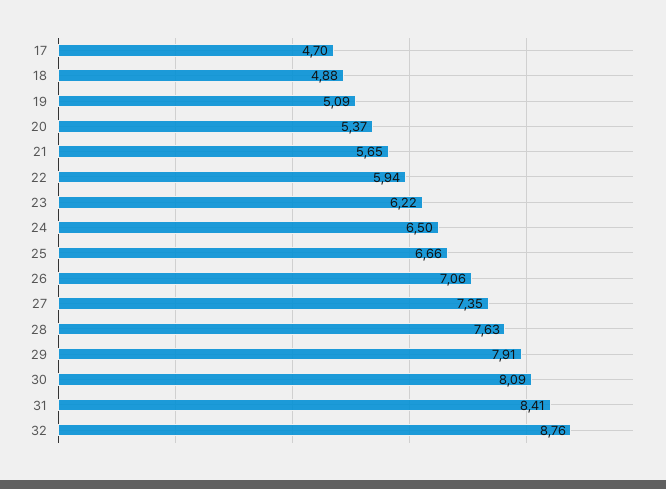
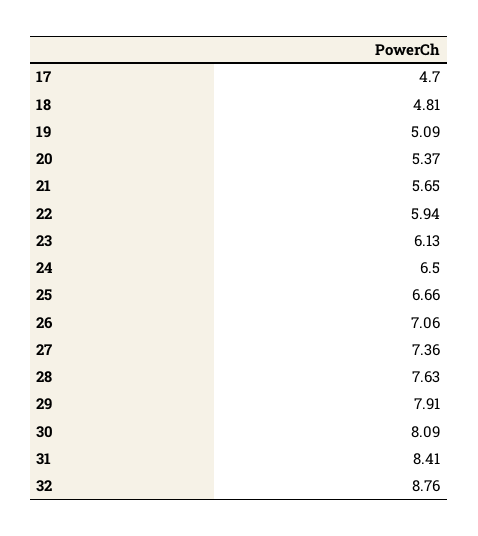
  {
    "17": 4.7,
-   "18": 4.88,
+   "18": 4.81,
    "19": 5.09,
    "20": 5.37,
    "21": 5.65,
    "22": 5.94,
-   "23": 6.22,
+   "23": 6.13,
    "24": 6.5,
    "25": 6.66,
    "26": 7.06,
-   "27": 7.35,
+   "27": 7.36,
    "28": 7.63,
    "29": 7.91,
    "30": 8.09,
    "31": 8.41,
    "32": 8.76
  }

